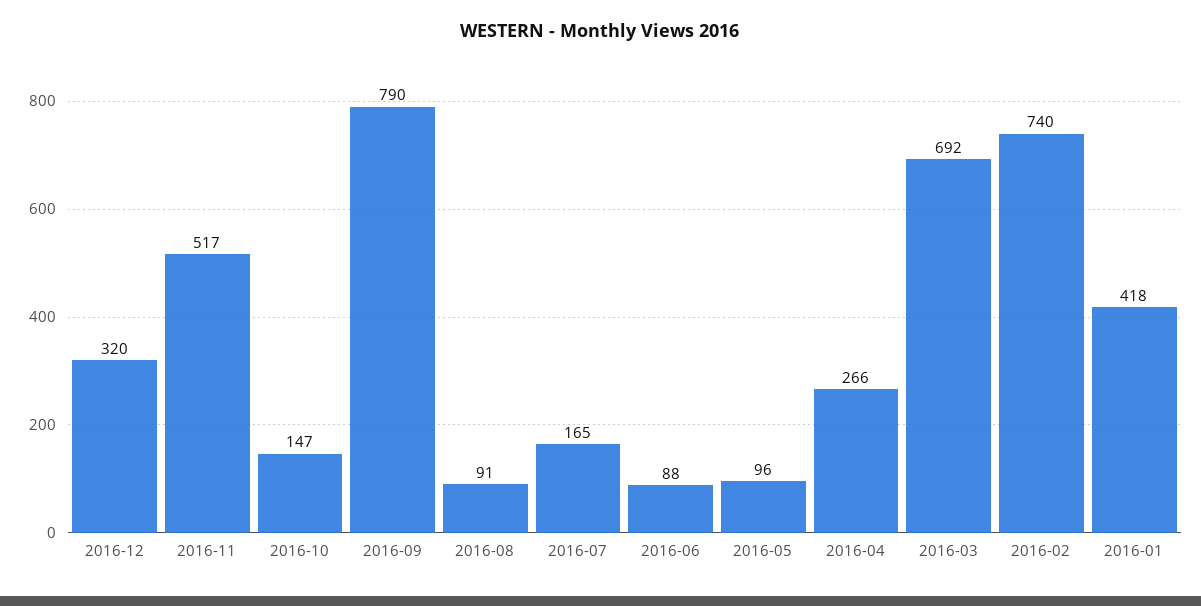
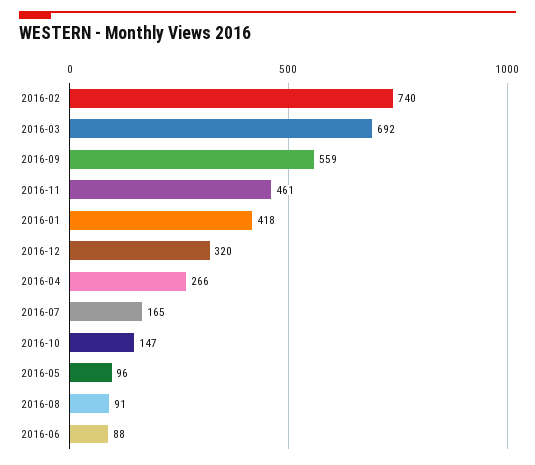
  {
    "2016-12": 320,
-   "2016-11": 517,
+   "2016-11": 461,
    "2016-10": 147,
-   "2016-09": 790,
+   "2016-09": 559,
    "2016-08": 91,
    "2016-07": 165,
    "2016-06": 88,
    "2016-05": 96,
    "2016-04": 266,
    "2016-03": 692,
    "2016-02": 740,
    "2016-01": 418
  }

